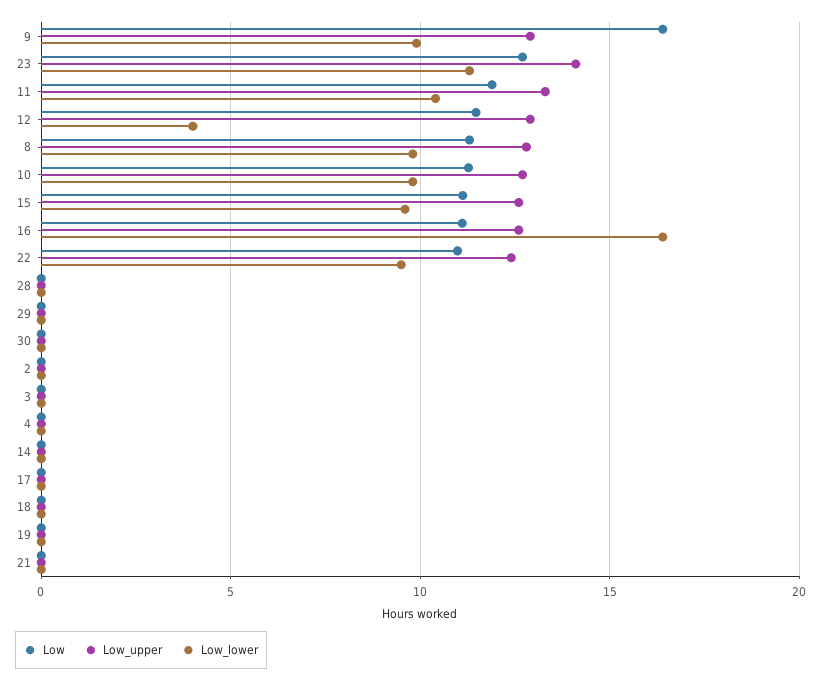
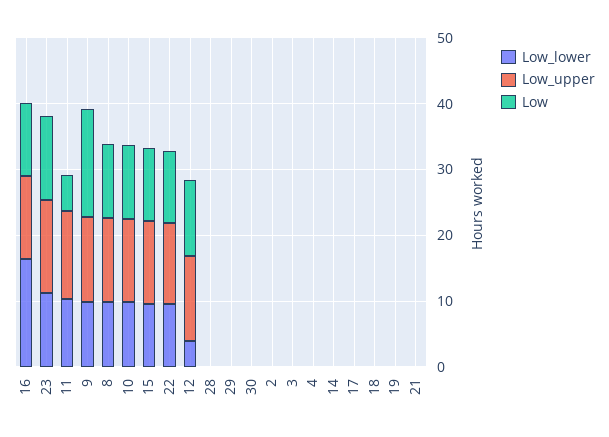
  {
    "Low": {
      "9": 16.5,
      "23": 12.5,
-     "11": 12,
+     "11": 6,
      "12": 11.5,
      "8": 11.5,
      "10": 11.5,
      "15": 11,
      "16": 11,
      "22": 11,
      "28": 0,
      "29": 0,
      "30": 0,
      "2": 0,
      "3": 0,
      "4": 0,
      "14": 0,
      "17": 0,
      "18": 0,
      "19": 0,
      "21": 0
    },
    "Low_upper": {
      "9": 13,
      "23": 14,
      "11": 13.5,
      "12": 13,
      "8": 13,
      "10": 12.5,
      "15": 12.5,
      "16": 12.5,
      "22": 12.5,
      "28": 0,
      "29": 0,
      "30": 0,
      "2": 0,
      "3": 0,
      "4": 0,
      "14": 0,
      "17": 0,
      "18": 0,
      "19": 0,
      "21": 0
    },
    "Low_lower": {
      "9": 10,
      "23": 11.5,
      "11": 10.5,
      "12": 4,
      "8": 10,
      "10": 10,
      "15": 9.5,
      "16": 16.5,
      "22": 9.5,
      "28": 0,
      "29": 0,
      "30": 0,
      "2": 0,
      "3": 0,
      "4": 0,
      "14": 0,
      "17": 0,
      "18": 0,
      "19": 0,
      "21": 0
    }
  }

